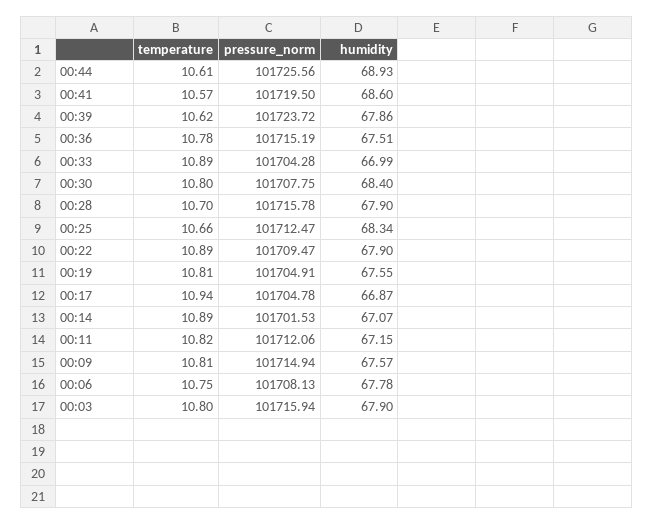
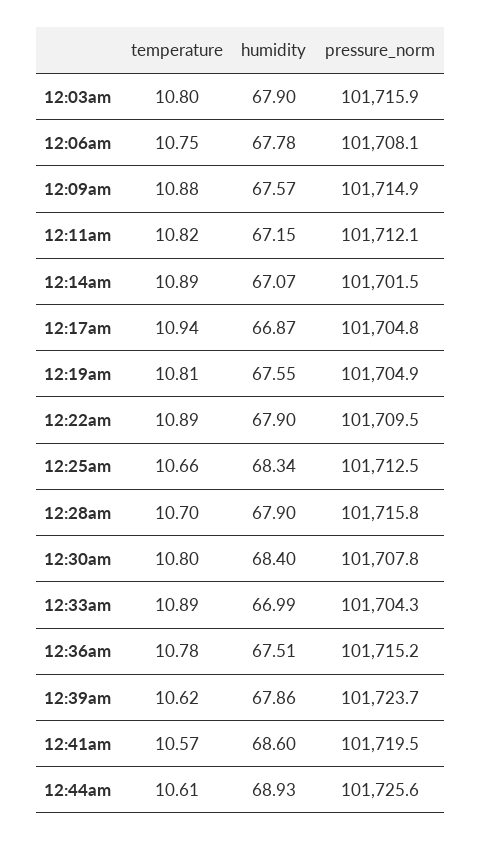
  {
    "temperature": {
      "00:44": 10.61,
      "00:41": 10.57,
      "00:39": 10.62,
      "00:36": 10.78,
      "00:33": 10.89,
      "00:30": 10.8,
      "00:28": 10.7,
      "00:25": 10.66,
      "00:22": 10.89,
      "00:19": 10.81,
      "00:17": 10.94,
      "00:14": 10.89,
      "00:11": 10.82,
-     "00:09": 10.81,
+     "00:09": 10.88,
      "00:06": 10.75,
      "00:03": 10.8
    },
    "pressure_norm": {
      "00:44": 101725.56,
      "00:41": 101719.5,
      "00:39": 101723.72,
      "00:36": 101715.19,
      "00:33": 101704.28,
      "00:30": 101707.75,
      "00:28": 101715.78,
      "00:25": 101712.47,
      "00:22": 101709.47,
      "00:19": 101704.91,
      "00:17": 101704.78,
      "00:14": 101701.53,
      "00:11": 101712.06,
      "00:09": 101714.94,
      "00:06": 101708.13,
      "00:03": 101715.94
    },
    "humidity": {
      "00:44": 68.93,
      "00:41": 68.6,
      "00:39": 67.86,
      "00:36": 67.51,
      "00:33": 66.99,
      "00:30": 68.4,
      "00:28": 67.9,
      "00:25": 68.34,
      "00:22": 67.9,
      "00:19": 67.55,
      "00:17": 66.87,
      "00:14": 67.07,
      "00:11": 67.15,
      "00:09": 67.57,
      "00:06": 67.78,
      "00:03": 67.9
    }
  }

